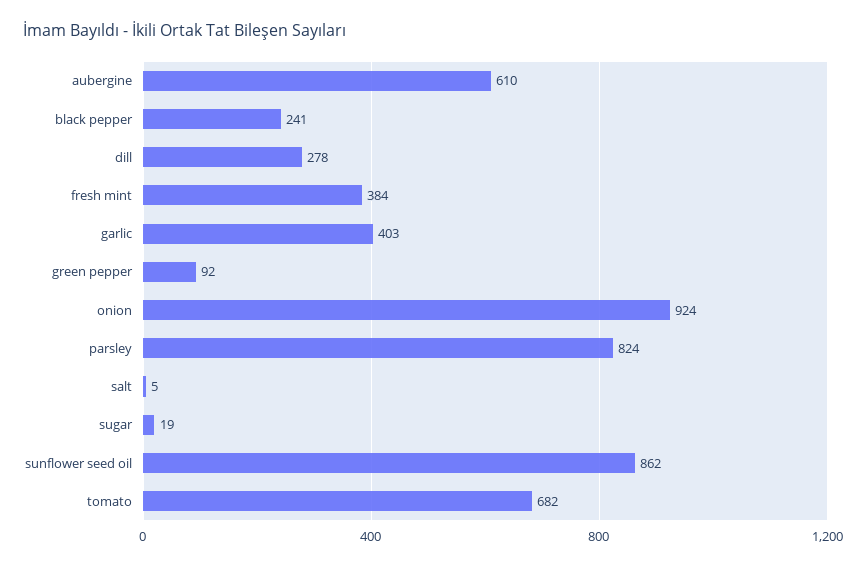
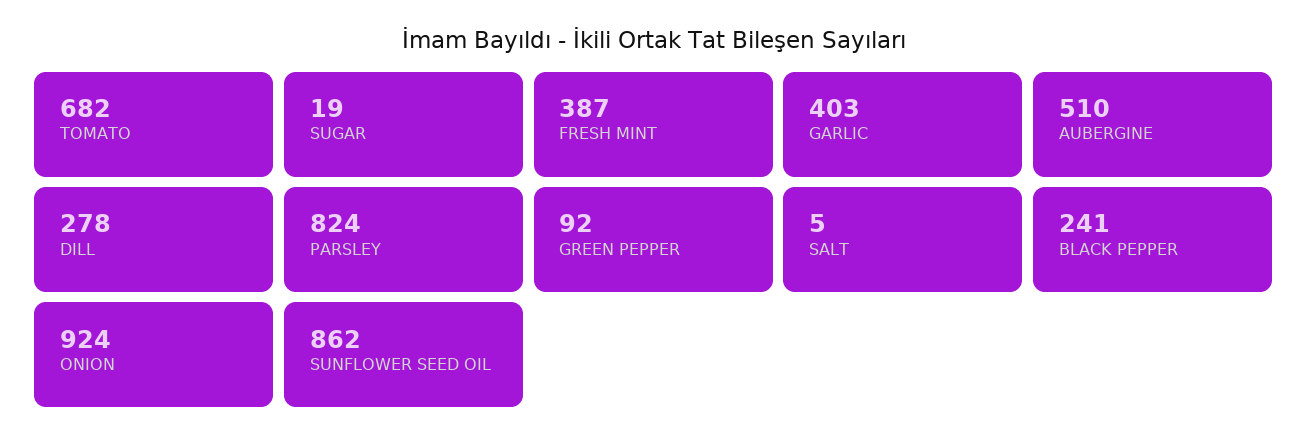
  {
-   "aubergine": 610,
+   "aubergine": 510,
    "black pepper": 241,
    "dill": 278,
-   "fresh mint": 384,
+   "fresh mint": 387,
    "garlic": 403,
    "green pepper": 92,
    "onion": 924,
    "parsley": 824,
    "salt": 5,
    "sugar": 19,
    "sunflower seed oil": 862,
    "tomato": 682
  }

